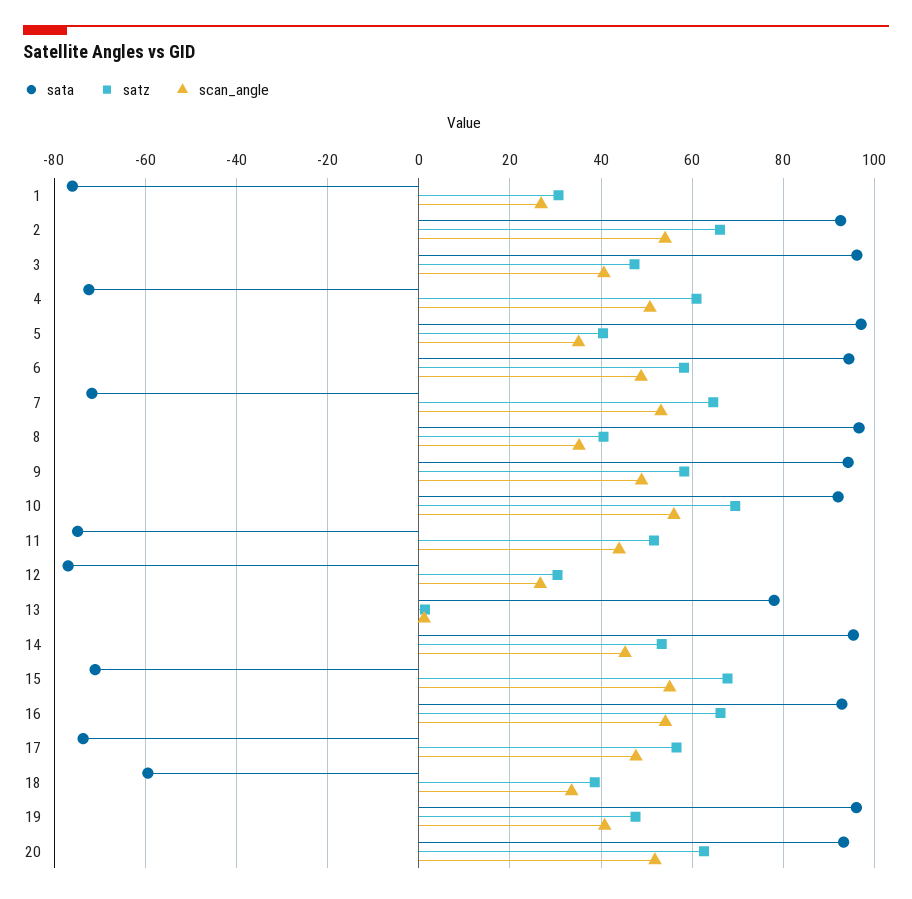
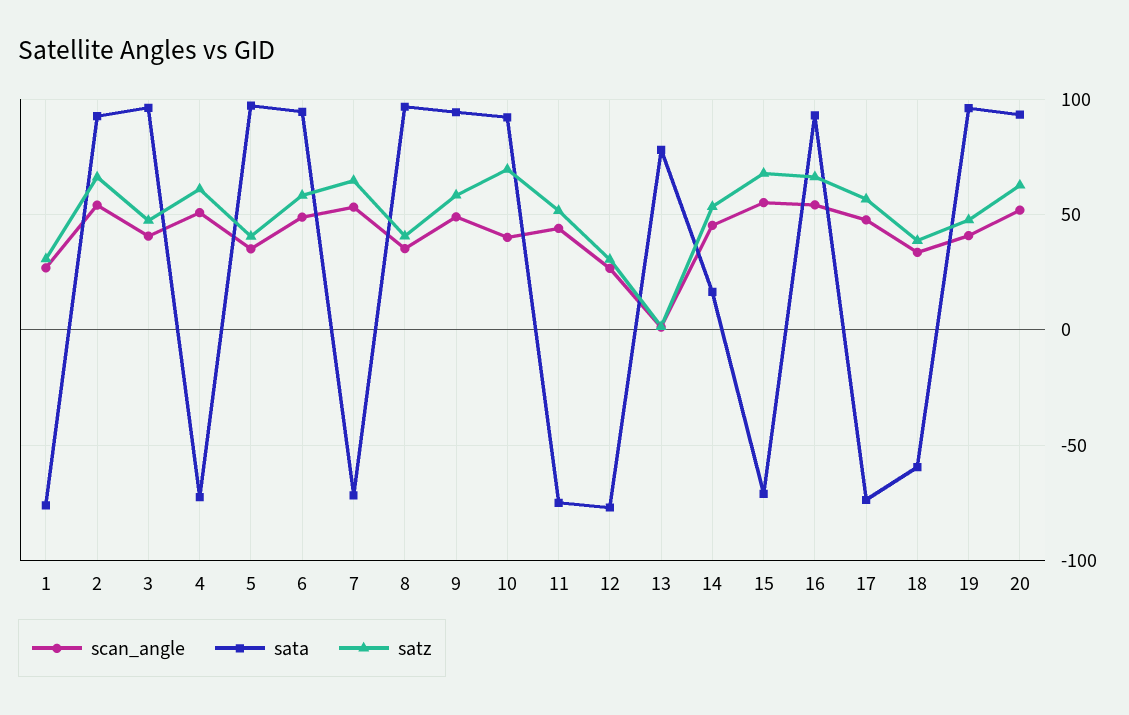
  {
    "sata": {
      "1": -76,
      "2": 92,
      "3": 96,
      "4": -72,
      "5": 98,
      "6": 94,
      "7": -72,
      "8": 96,
      "9": 94,
      "10": 92,
      "11": -74,
      "12": -76,
      "13": 78,
-     "14": 96,
+     "14": 15,
      "15": -72,
      "16": 92,
      "17": -74,
      "18": -60,
      "19": 96,
      "20": 94
    },
    "satz": {
      "1": 30,
      "2": 66,
      "3": 48,
      "4": 60,
      "5": 40,
      "6": 58,
      "7": 64,
      "8": 40,
      "9": 58,
      "10": 70,
      "11": 52,
      "12": 30,
      "13": 2,
      "14": 54,
      "15": 68,
      "16": 66,
      "17": 56,
      "18": 38,
      "19": 48,
      "20": 62
    },
    "scan_angle": {
      "1": 26,
      "2": 54,
      "3": 40,
      "4": 50,
      "5": 36,
      "6": 48,
      "7": 54,
      "8": 36,
      "9": 48,
-     "10": 56,
+     "10": 40,
      "11": 44,
      "12": 26,
      "13": 2,
      "14": 46,
      "15": 56,
      "16": 54,
      "17": 48,
      "18": 34,
      "19": 40,
      "20": 52
    }
  }

